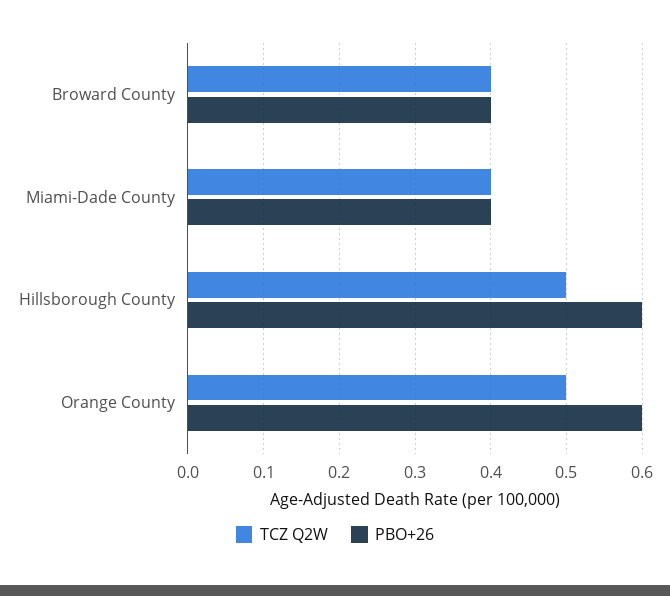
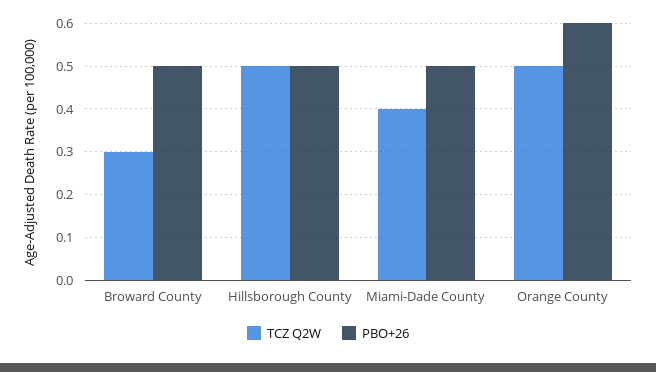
  {
    "TCZ Q2W": {
-     "Broward County": 0.4,
+     "Broward County": 0.3,
      "Miami-Dade County": 0.4,
      "Hillsborough County": 0.5,
      "Orange County": 0.5
    },
    "PBO+26": {
-     "Broward County": 0.4,
+     "Broward County": 0.5,
-     "Miami-Dade County": 0.4,
+     "Miami-Dade County": 0.5,
-     "Hillsborough County": 0.6,
+     "Hillsborough County": 0.5,
      "Orange County": 0.6
    }
  }

